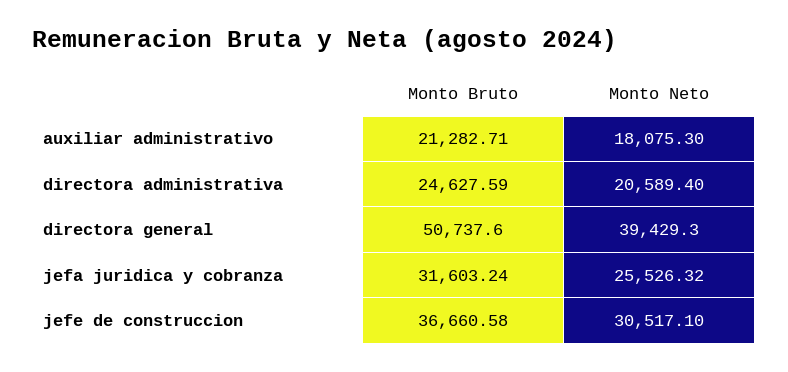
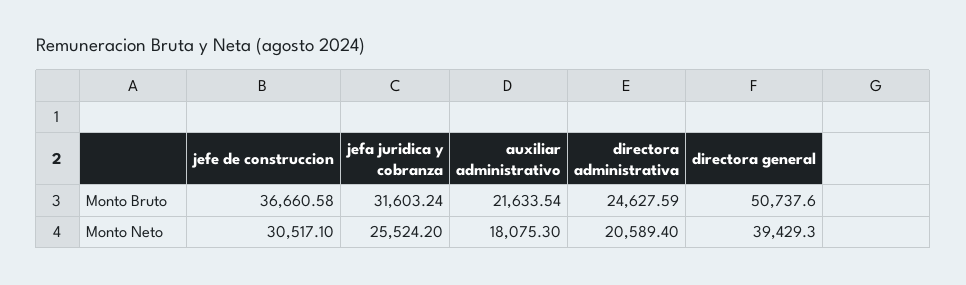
  {
    "Monto Bruto": {
-     "auxiliar administrativo": 21282.71,
+     "auxiliar administrativo": 21633.54,
      "directora administrativa": 24627.59,
      "directora general": 50737.6,
      "jefa juridica y cobranza": 31603.24,
      "jefe de construccion": 36660.58
    },
    "Monto Neto": {
      "auxiliar administrativo": 18075.3,
      "directora administrativa": 20589.4,
      "directora general": 39429.3,
-     "jefa juridica y cobranza": 25526.32,
+     "jefa juridica y cobranza": 25524.2,
      "jefe de construccion": 30517.1
    }
  }

